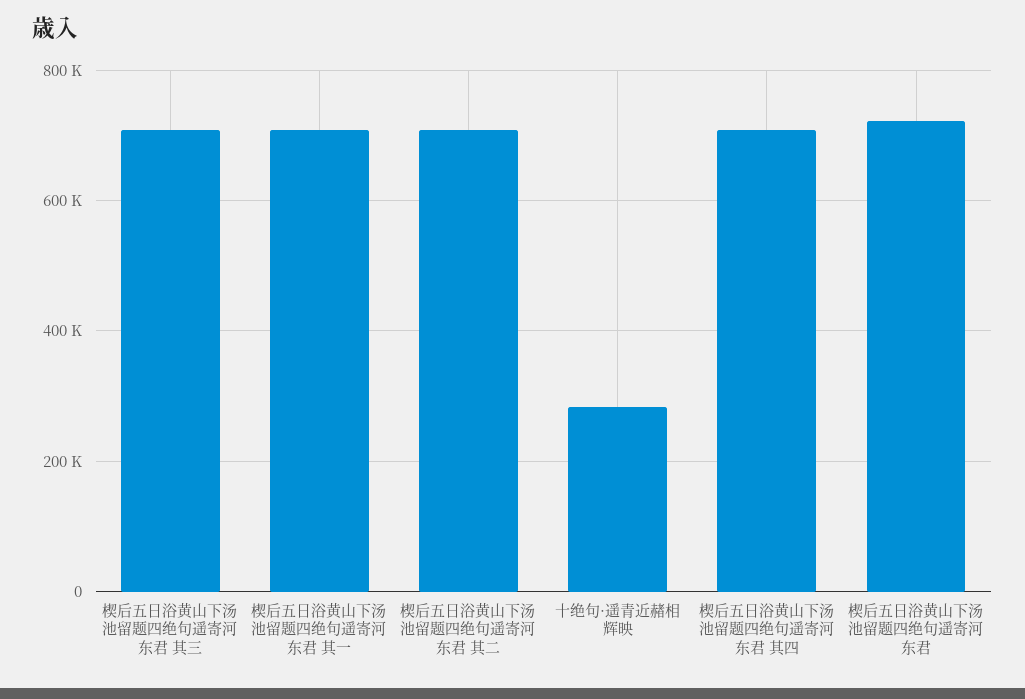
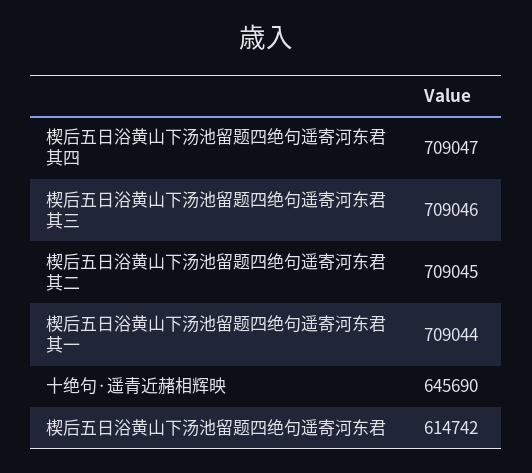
  {
    "楔后五日浴黄山下汤池留题四绝句遥寄河东君 其三": 709046,
    "楔后五日浴黄山下汤池留题四绝句遥寄河东君 其一": 709044,
    "楔后五日浴黄山下汤池留题四绝句遥寄河东君 其二": 709045,
-   "十绝句·遥青近赭相辉映": 280000,
+   "十绝句·遥青近赭相辉映": 645690,
    "楔后五日浴黄山下汤池留题四绝句遥寄河东君 其四": 709047,
-   "楔后五日浴黄山下汤池留题四绝句遥寄河东君": 720000
+   "楔后五日浴黄山下汤池留题四绝句遥寄河东君": 614742
  }

